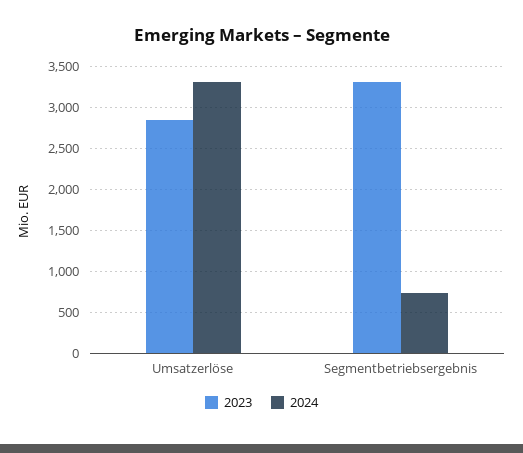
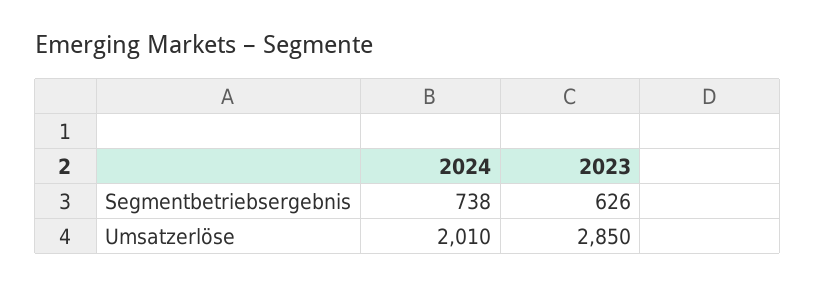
  {
    "2023": {
      "Umsatzerlöse": 2850,
-     "Segmentbetriebsergebnis": 3300
+     "Segmentbetriebsergebnis": 626
    },
    "2024": {
-     "Umsatzerlöse": 3300,
+     "Umsatzerlöse": 2010,
      "Segmentbetriebsergebnis": 738
    }
  }

